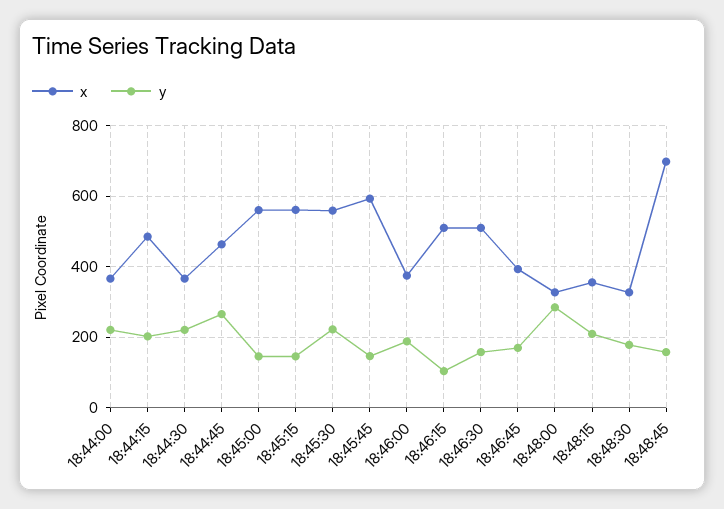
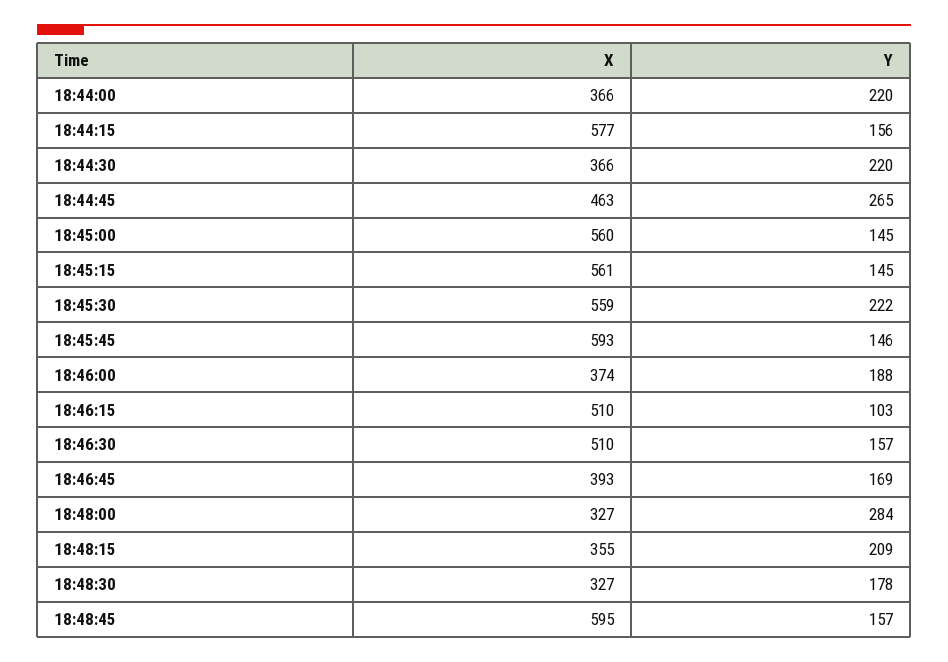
  {
    "x": {
      "18:44:00": 366,
-     "18:44:15": 480,
+     "18:44:15": 577,
      "18:44:30": 366,
      "18:44:45": 463,
      "18:45:00": 560,
      "18:45:15": 561,
      "18:45:30": 559,
      "18:45:45": 593,
      "18:46:00": 374,
      "18:46:15": 510,
      "18:46:30": 510,
      "18:46:45": 393,
      "18:48:00": 327,
      "18:48:15": 355,
      "18:48:30": 327,
-     "18:48:45": 700
+     "18:48:45": 595
    },
    "y": {
      "18:44:00": 220,
-     "18:44:15": 200,
+     "18:44:15": 156,
      "18:44:30": 220,
      "18:44:45": 265,
      "18:45:00": 145,
      "18:45:15": 145,
      "18:45:30": 222,
      "18:45:45": 146,
      "18:46:00": 188,
      "18:46:15": 103,
      "18:46:30": 157,
      "18:46:45": 169,
      "18:48:00": 284,
      "18:48:15": 209,
      "18:48:30": 178,
      "18:48:45": 157
    }
  }

